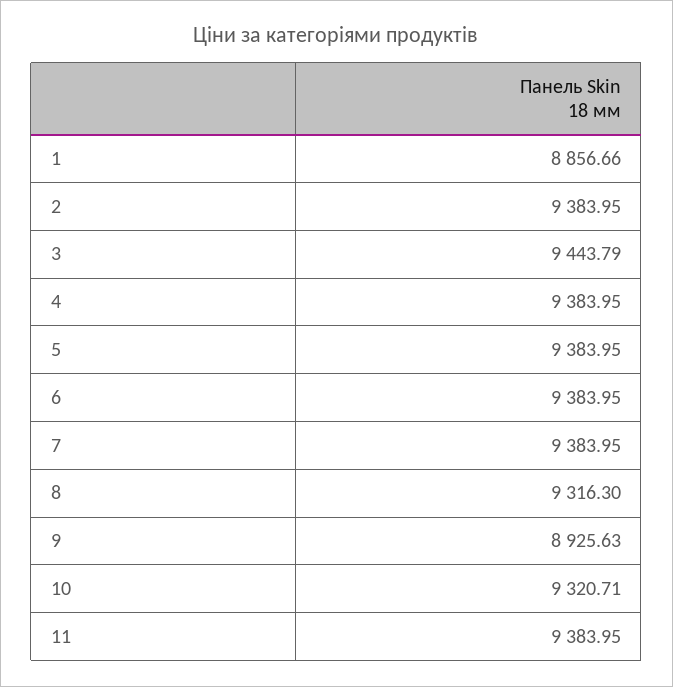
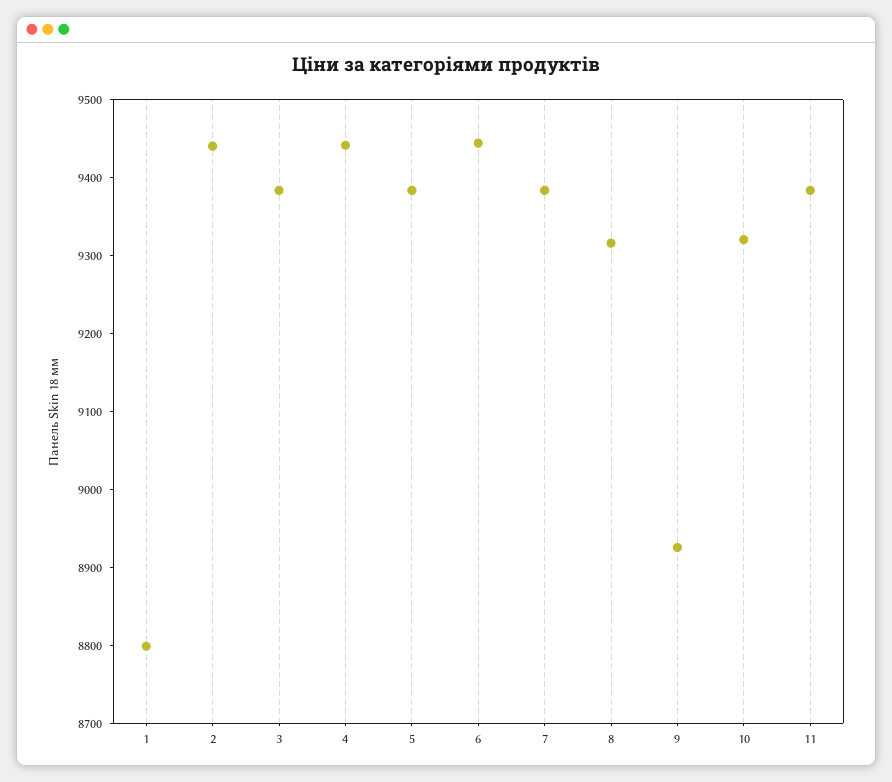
  {
-   "1": 8856.66,
+   "1": 8800,
-   "2": 9383.95,
+   "2": 9440,
-   "3": 9443.79,
+   "3": 9380,
-   "4": 9383.95,
+   "4": 9440,
    "5": 9383.95,
-   "6": 9383.95,
+   "6": 9440,
    "7": 9383.95,
    "8": 9316.3,
    "9": 8925.63,
    "10": 9320.71,
    "11": 9383.95
  }

